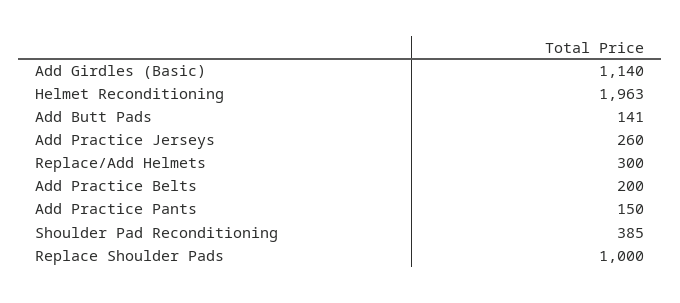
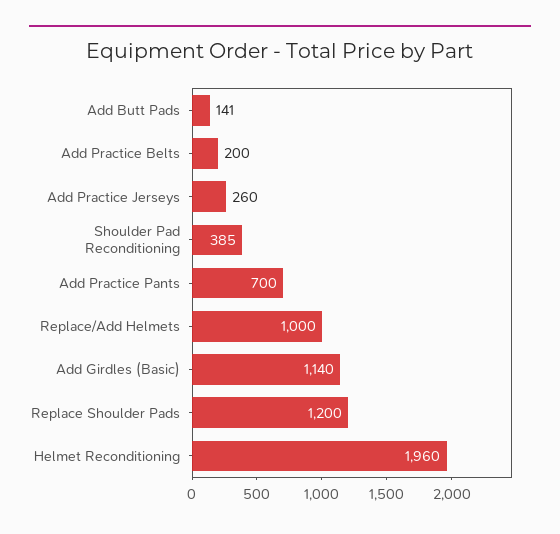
  {
    "Add Girdles (Basic)": 1140,
-   "Helmet Reconditioning": 1963,
+   "Helmet Reconditioning": 1960,
    "Add Butt Pads": 141,
    "Add Practice Jerseys": 260,
-   "Replace/Add Helmets": 300,
+   "Replace/Add Helmets": 1000,
    "Add Practice Belts": 200,
-   "Add Practice Pants": 150,
+   "Add Practice Pants": 700,
    "Shoulder Pad Reconditioning": 385,
-   "Replace Shoulder Pads": 1000
+   "Replace Shoulder Pads": 1200
  }

